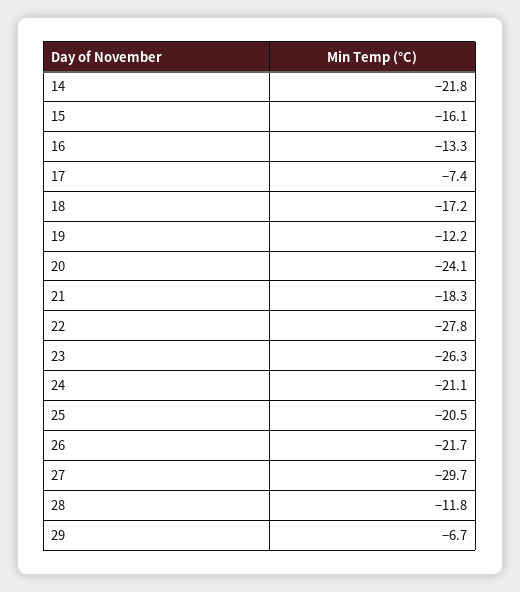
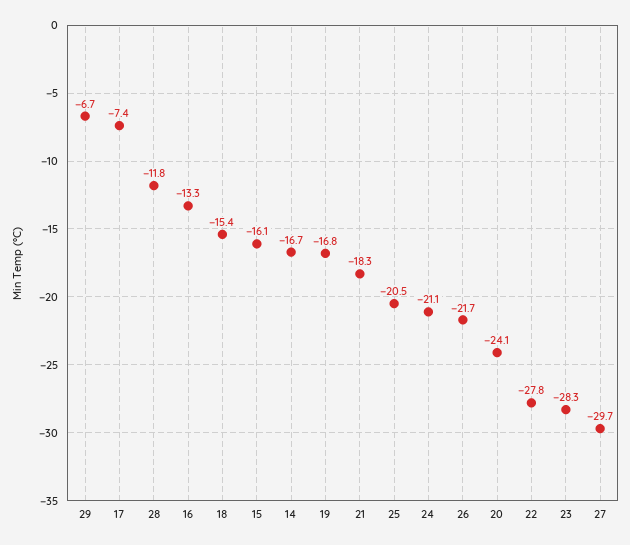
  {
-   "14": -21.8,
+   "14": -16.7,
    "15": -16.1,
    "16": -13.3,
    "17": -7.4,
-   "18": -17.2,
+   "18": -15.4,
-   "19": -12.2,
+   "19": -16.8,
    "20": -24.1,
    "21": -18.3,
    "22": -27.8,
-   "23": -26.3,
+   "23": -28.3,
    "24": -21.1,
    "25": -20.5,
    "26": -21.7,
    "27": -29.7,
    "28": -11.8,
    "29": -6.7
  }

